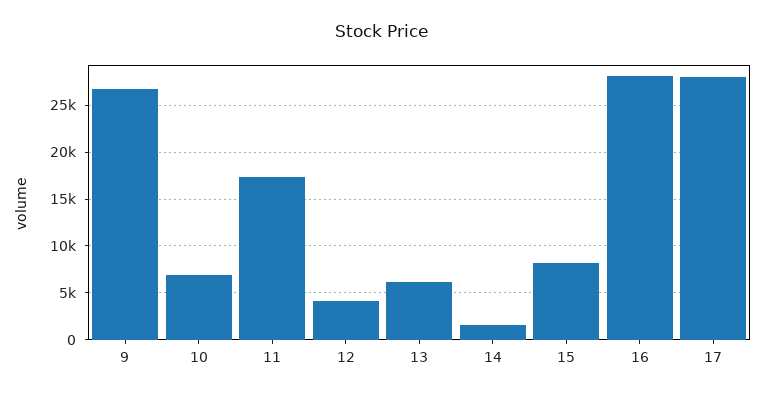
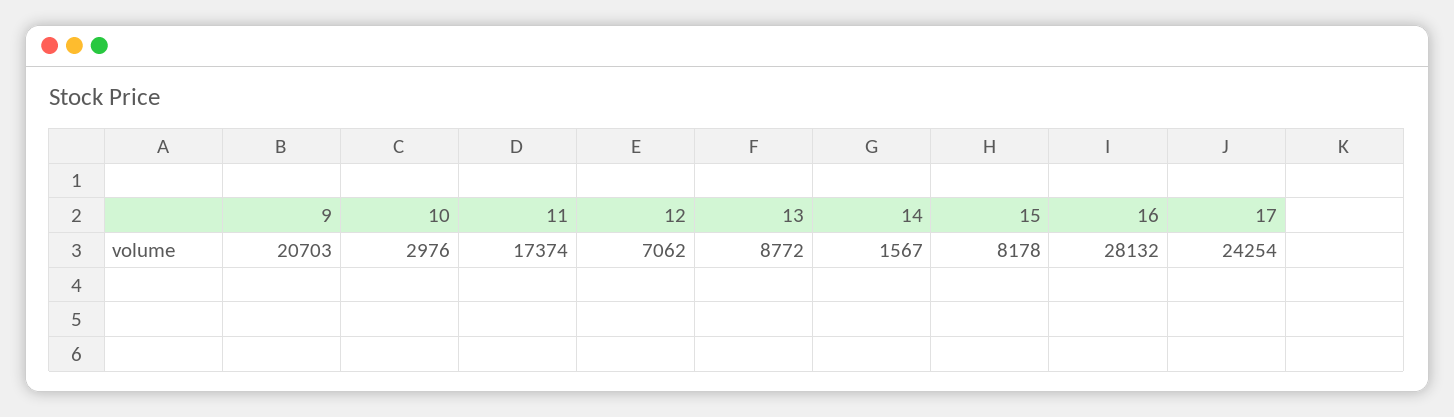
  {
-   "9": 27000,
+   "9": 20703,
-   "10": 7000,
+   "10": 2976,
    "11": 17374,
-   "12": 4000,
+   "12": 7062,
-   "13": 6000,
+   "13": 8772,
    "14": 1567,
    "15": 8178,
    "16": 28132,
-   "17": 28000
+   "17": 24254
  }

